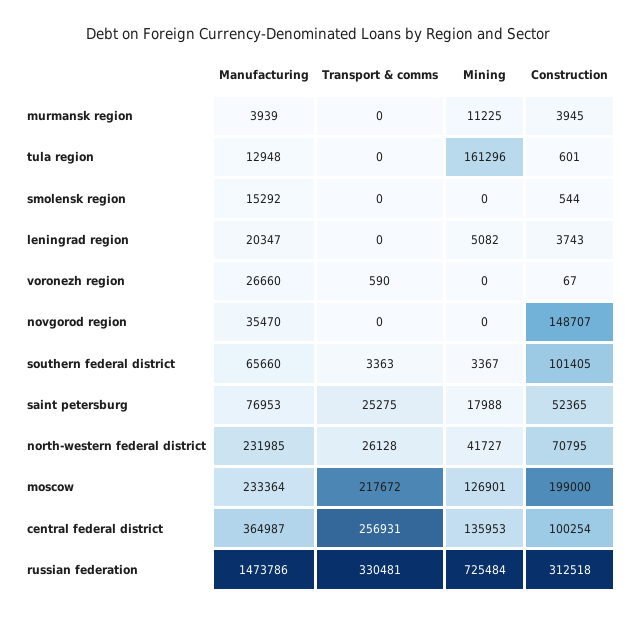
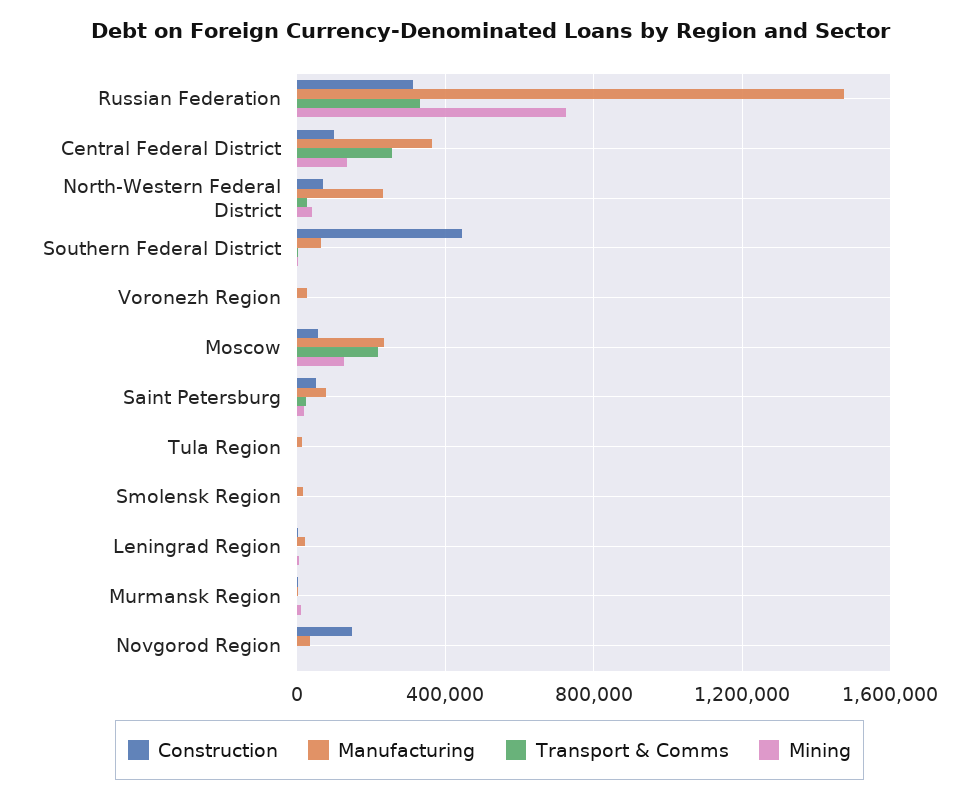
  {
    "Manufacturing": {
      "murmansk region": 3939,
      "tula region": 12948,
      "smolensk region": 15292,
      "leningrad region": 20347,
      "voronezh region": 26660,
      "novgorod region": 35470,
      "southern federal district": 65660,
      "saint petersburg": 76953,
      "north-western federal district": 231985,
      "moscow": 233364,
      "central federal district": 364987,
      "russian federation": 1473786
    },
    "Transport & comms": {
      "murmansk region": 0,
      "tula region": 0,
      "smolensk region": 0,
      "leningrad region": 0,
      "voronezh region": 590,
      "novgorod region": 0,
      "southern federal district": 3363,
      "saint petersburg": 25275,
      "north-western federal district": 26128,
      "moscow": 217672,
      "central federal district": 256931,
      "russian federation": 330481
    },
    "Mining": {
      "murmansk region": 11225,
-     "tula region": 161296,
+     "tula region": 0,
      "smolensk region": 0,
      "leningrad region": 5082,
      "voronezh region": 0,
      "novgorod region": 0,
      "southern federal district": 3367,
      "saint petersburg": 17988,
      "north-western federal district": 41727,
      "moscow": 126901,
      "central federal district": 135953,
      "russian federation": 725484
    },
    "Construction": {
      "murmansk region": 3945,
      "tula region": 601,
      "smolensk region": 544,
      "leningrad region": 3743,
      "voronezh region": 67,
      "novgorod region": 148707,
-     "southern federal district": 101405,
+     "southern federal district": 450000,
      "saint petersburg": 52365,
      "north-western federal district": 70795,
-     "moscow": 199000,
+     "moscow": 50000,
      "central federal district": 100254,
      "russian federation": 312518
    }
  }

